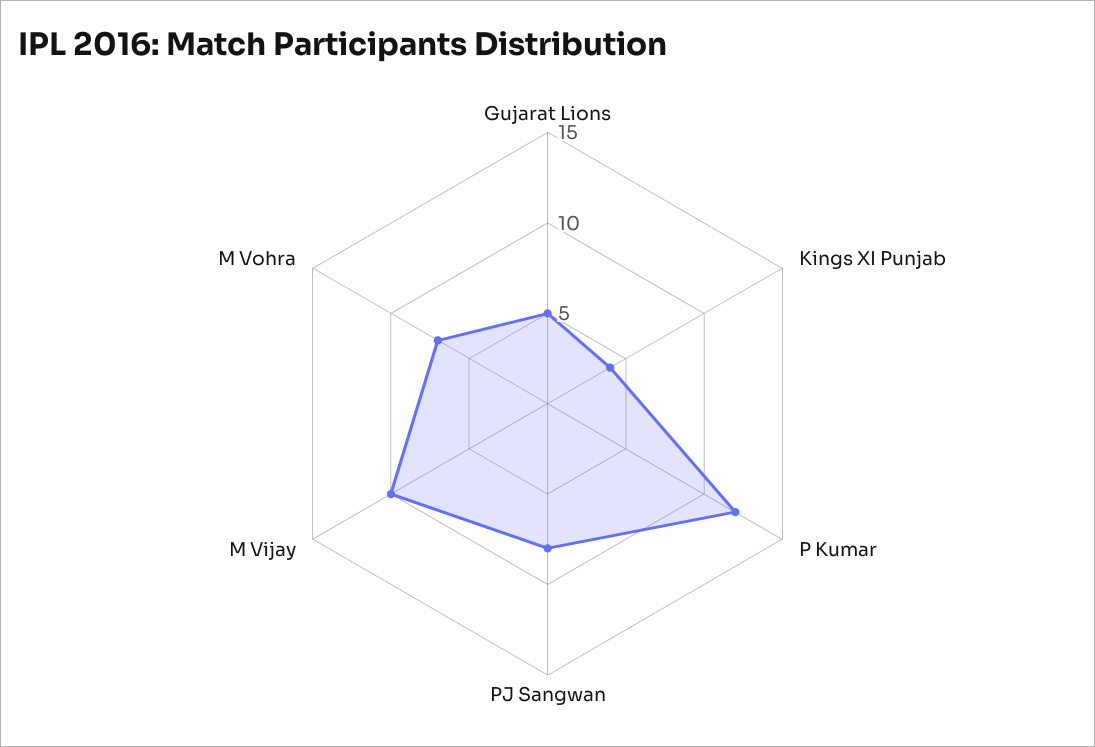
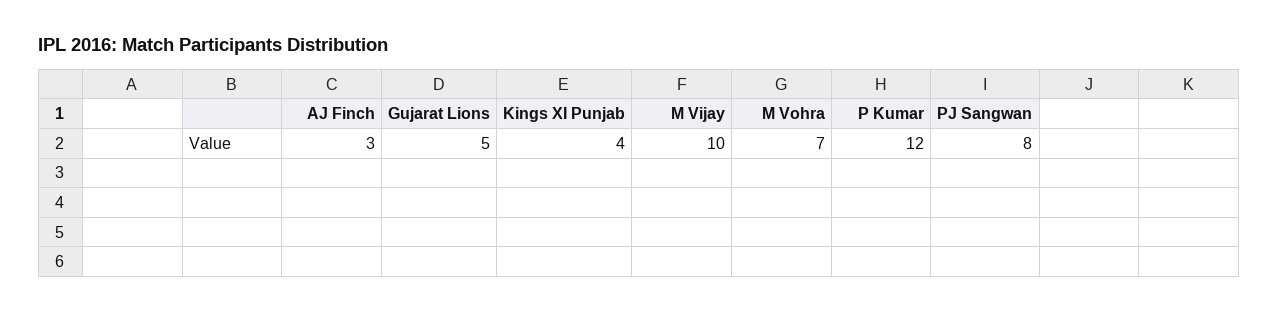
  {
    "Gujarat Lions": 5,
    "Kings XI Punjab": 4,
    "P Kumar": 12,
    "PJ Sangwan": 8,
    "M Vijay": 10,
-   "M Vohra": 7
+   "M Vohra": 7,
+   "AJ Finch": 3
  }

